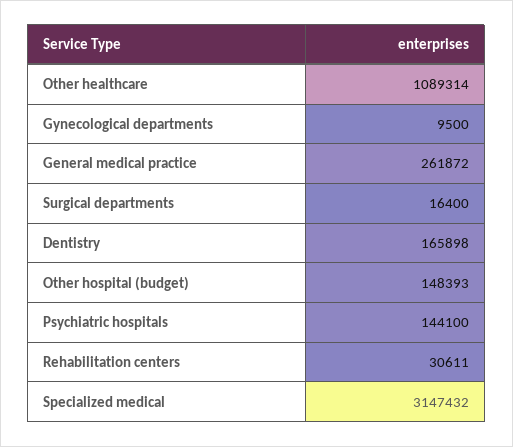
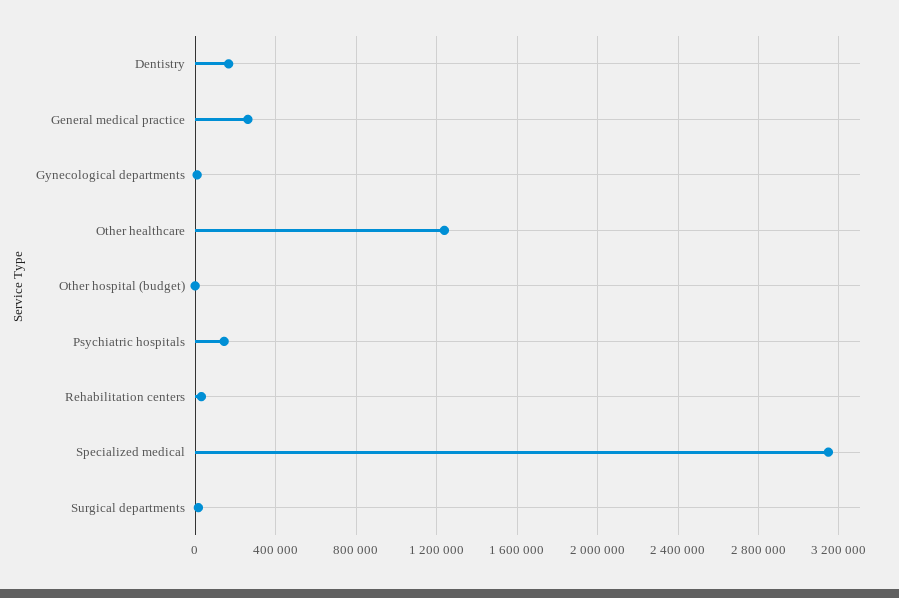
  {
-   "Other healthcare": 1089314,
+   "Other healthcare": 1250000,
    "Gynecological departments": 9500,
    "General medical practice": 261872,
    "Surgical departments": 16400,
    "Dentistry": 165898,
-   "Other hospital (budget)": 148393,
+   "Other hospital (budget)": 0,
    "Psychiatric hospitals": 144100,
    "Rehabilitation centers": 30611,
    "Specialized medical": 3147432
  }

